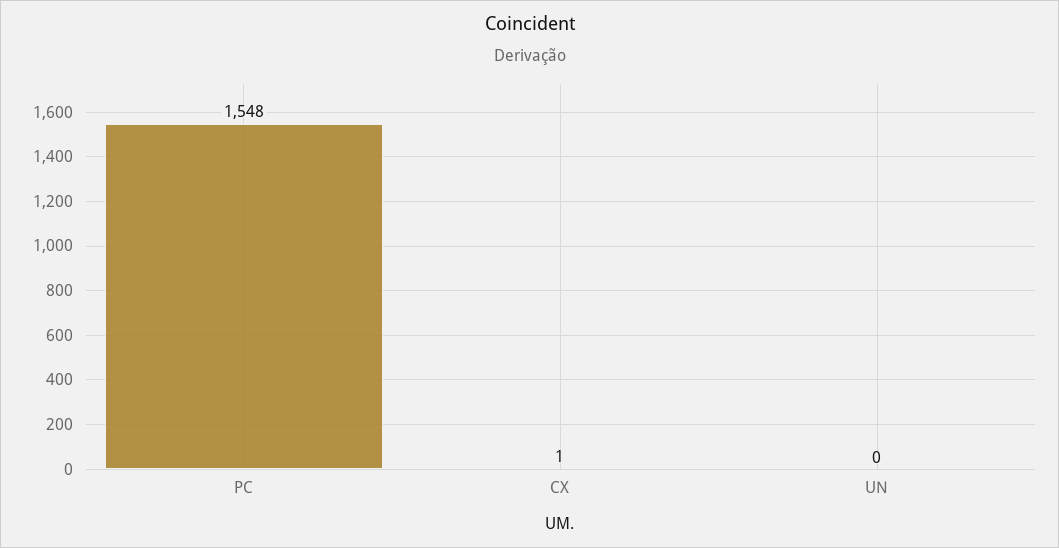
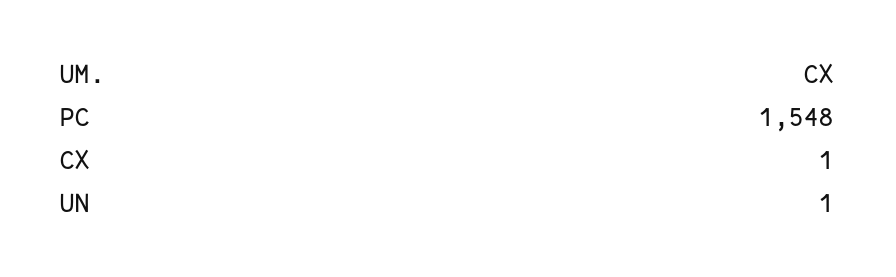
  {
    "PC": 1548,
    "CX": 1,
-   "UN": 0
+   "UN": 1
  }

